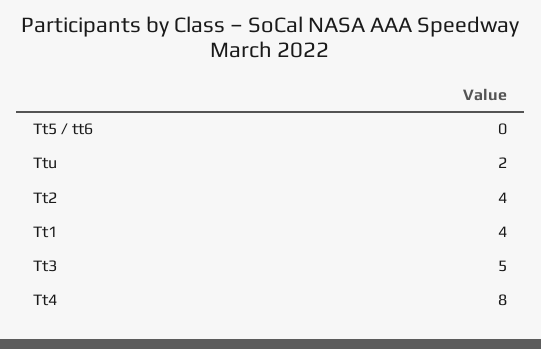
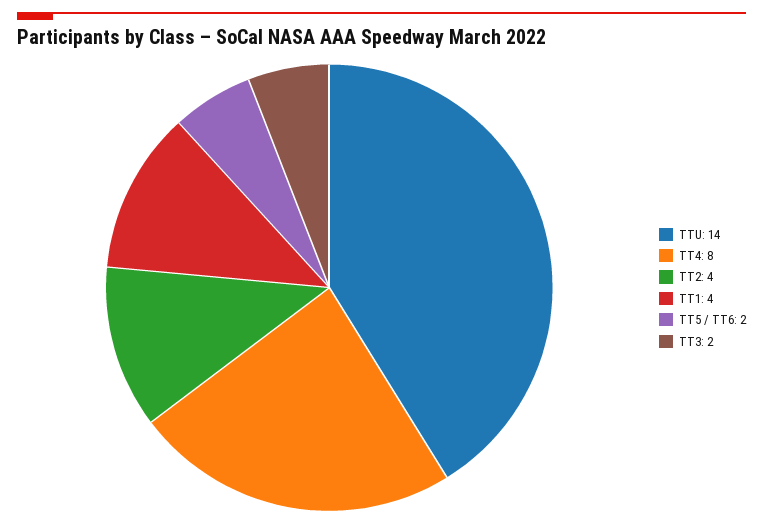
  {
-   "Tt5 / tt6": 0,
+   "Tt5 / tt6": 2,
-   "Ttu": 2,
+   "Ttu": 14,
    "Tt2": 4,
    "Tt1": 4,
-   "Tt3": 5,
+   "Tt3": 2,
    "Tt4": 8
  }

